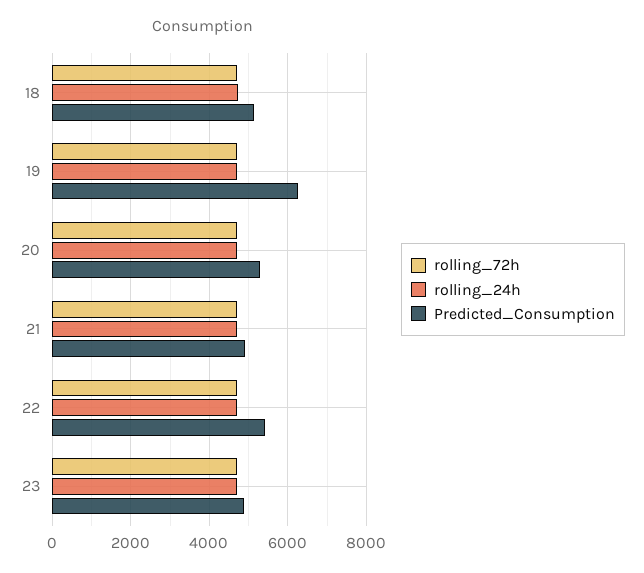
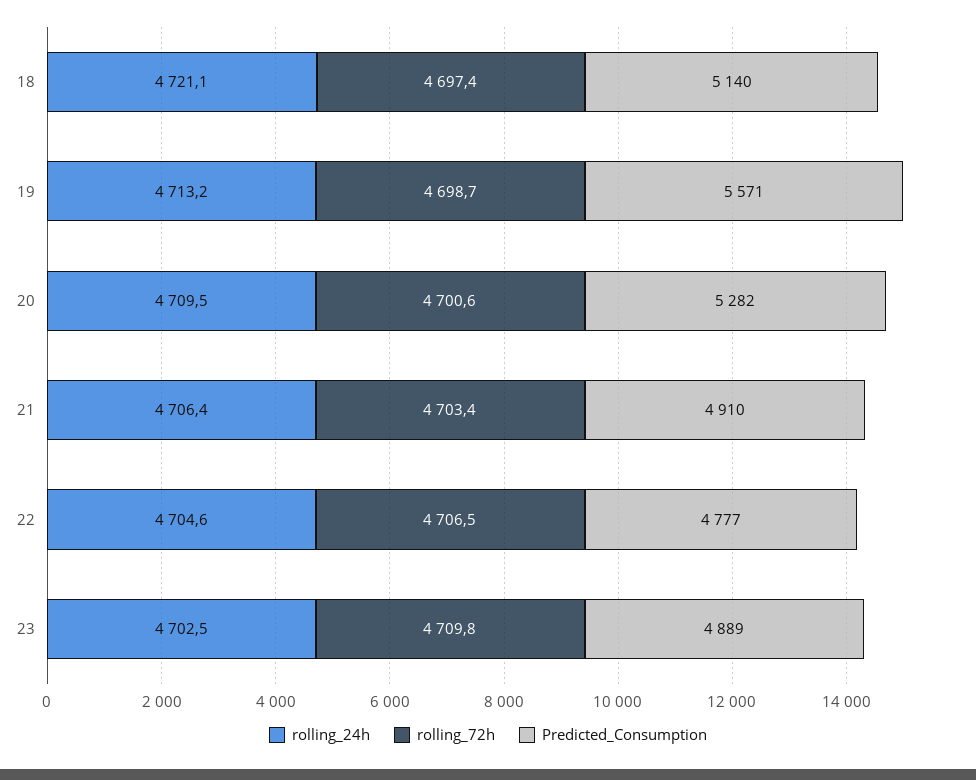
  {
    "rolling_72h": {
      "18": 4697.4,
      "19": 4698.7,
      "20": 4700.6,
      "21": 4703.4,
      "22": 4706.5,
      "23": 4709.8
    },
    "rolling_24h": {
      "18": 4721.1,
      "19": 4713.2,
      "20": 4709.5,
      "21": 4706.4,
      "22": 4704.6,
      "23": 4702.5
    },
    "Predicted_Consumption": {
      "18": 5140,
-     "19": 6200,
+     "19": 5571,
      "20": 5282,
      "21": 4910,
-     "22": 5400,
+     "22": 4777,
      "23": 4889
    }
  }

